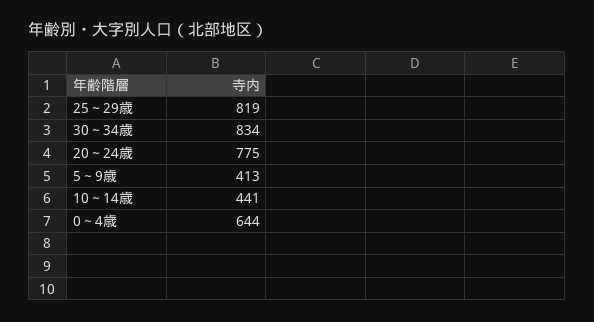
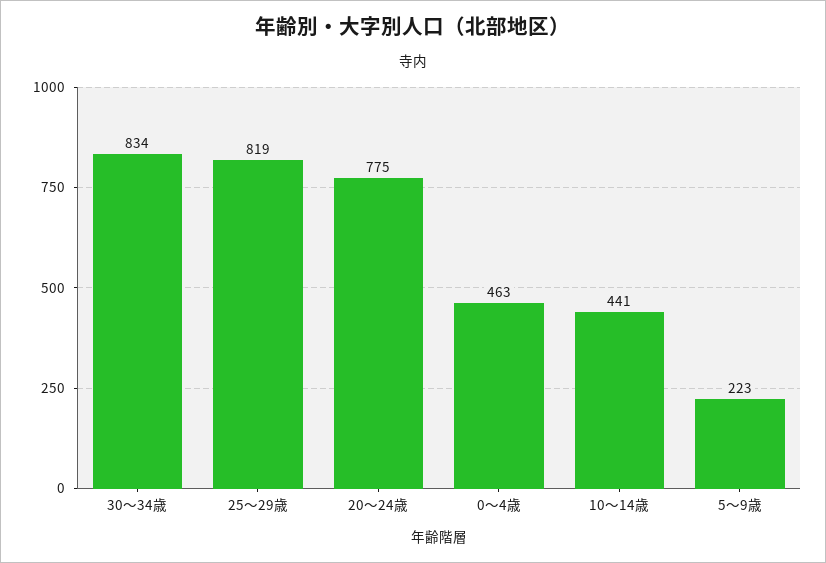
  {
    "25～29歳": 819,
    "30～34歳": 834,
    "20～24歳": 775,
-   "5～9歳": 413,
+   "5～9歳": 223,
    "10～14歳": 441,
-   "0～4歳": 644
+   "0～4歳": 463
  }

